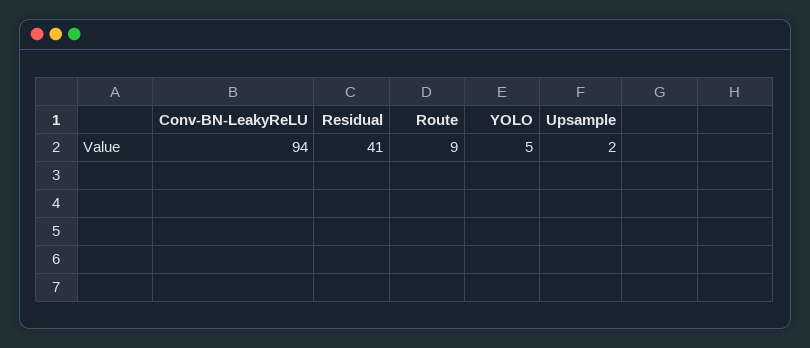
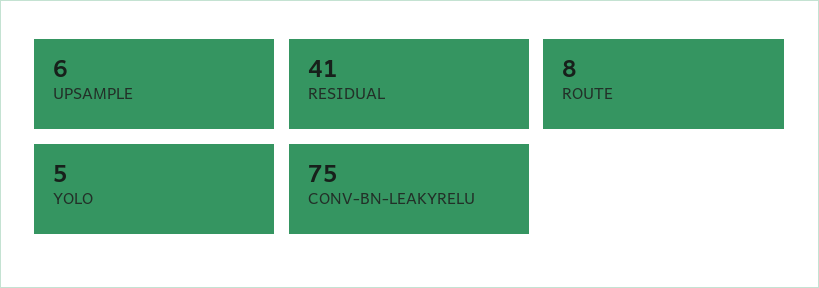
  {
-   "Conv-BN-LeakyReLU": 94,
+   "Conv-BN-LeakyReLU": 75,
    "Residual": 41,
-   "Route": 9,
+   "Route": 8,
    "YOLO": 5,
-   "Upsample": 2
+   "Upsample": 6
  }

